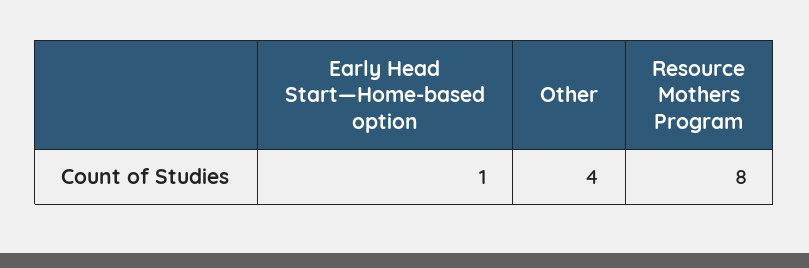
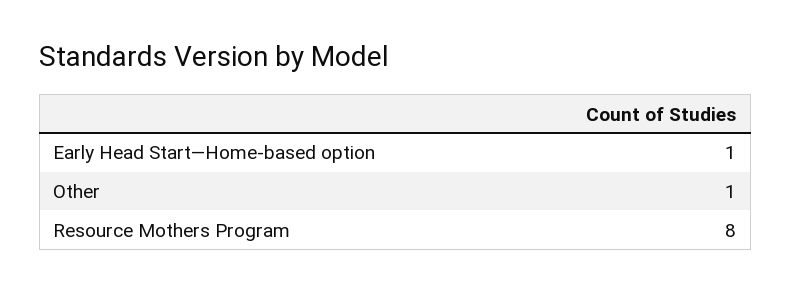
  {
    "Early Head Start—Home-based option": 1,
-   "Other": 4,
+   "Other": 1,
    "Resource Mothers Program": 8
  }

